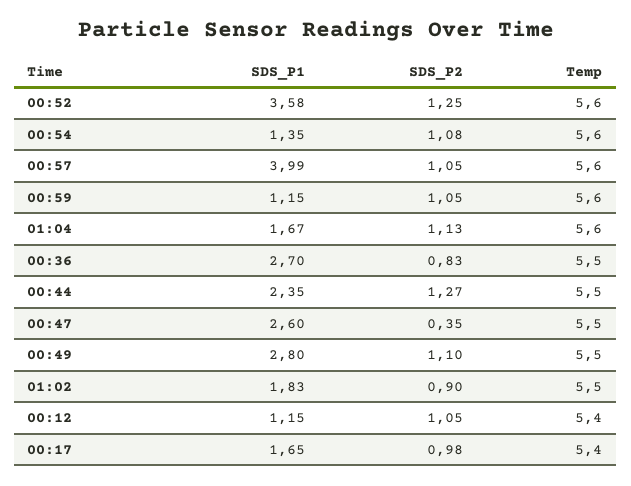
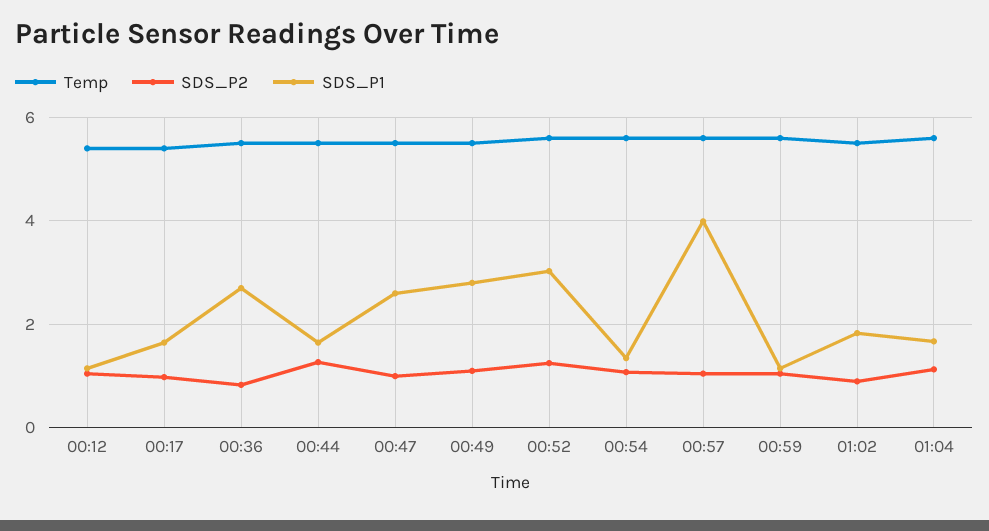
  {
    "SDS_P1": {
-     "00:52": 3.58,
+     "00:52": 3,
      "00:54": 1.35,
      "00:57": 3.99,
      "00:59": 1.15,
      "01:04": 1.67,
      "00:36": 2.7,
-     "00:44": 2.35,
+     "00:44": 1.6,
      "00:47": 2.6,
      "00:49": 2.8,
      "01:02": 1.83,
      "00:12": 1.15,
      "00:17": 1.65
    },
    "SDS_P2": {
      "00:52": 1.25,
      "00:54": 1.08,
      "00:57": 1.05,
      "00:59": 1.05,
      "01:04": 1.13,
      "00:36": 0.83,
      "00:44": 1.27,
-     "00:47": 0.35,
+     "00:47": 1,
      "00:49": 1.1,
      "01:02": 0.9,
      "00:12": 1.05,
      "00:17": 0.98
    },
    "Temp": {
      "00:52": 5.6,
      "00:54": 5.6,
      "00:57": 5.6,
      "00:59": 5.6,
      "01:04": 5.6,
      "00:36": 5.5,
      "00:44": 5.5,
      "00:47": 5.5,
      "00:49": 5.5,
      "01:02": 5.5,
      "00:12": 5.4,
      "00:17": 5.4
    }
  }

